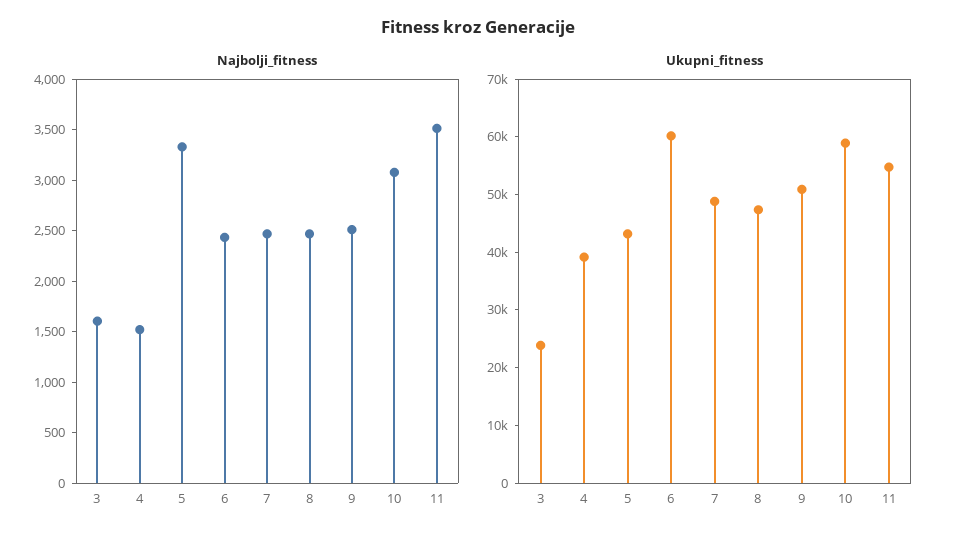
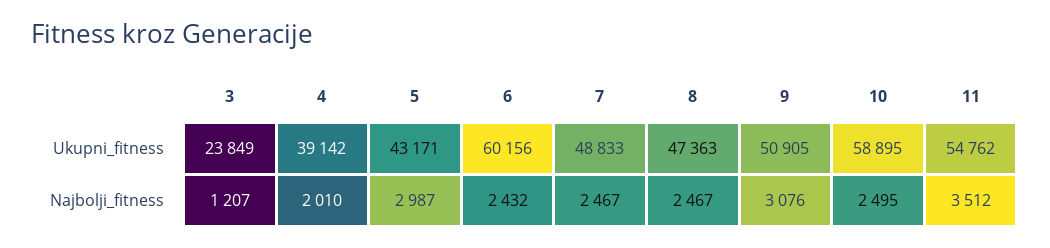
  {
    "Najbolji_fitness": {
-     "3": 1600,
+     "3": 1207,
-     "4": 1500,
+     "4": 2010,
-     "5": 3300,
+     "5": 2987,
      "6": 2432,
      "7": 2467,
      "8": 2467,
-     "9": 2500,
+     "9": 3076,
-     "10": 3100,
+     "10": 2495,
      "11": 3512
    },
    "Ukupni_fitness": {
      "3": 23849,
      "4": 39142,
      "5": 43171,
      "6": 60156,
      "7": 48833,
      "8": 47363,
      "9": 50905,
      "10": 58895,
      "11": 54762
    }
  }

